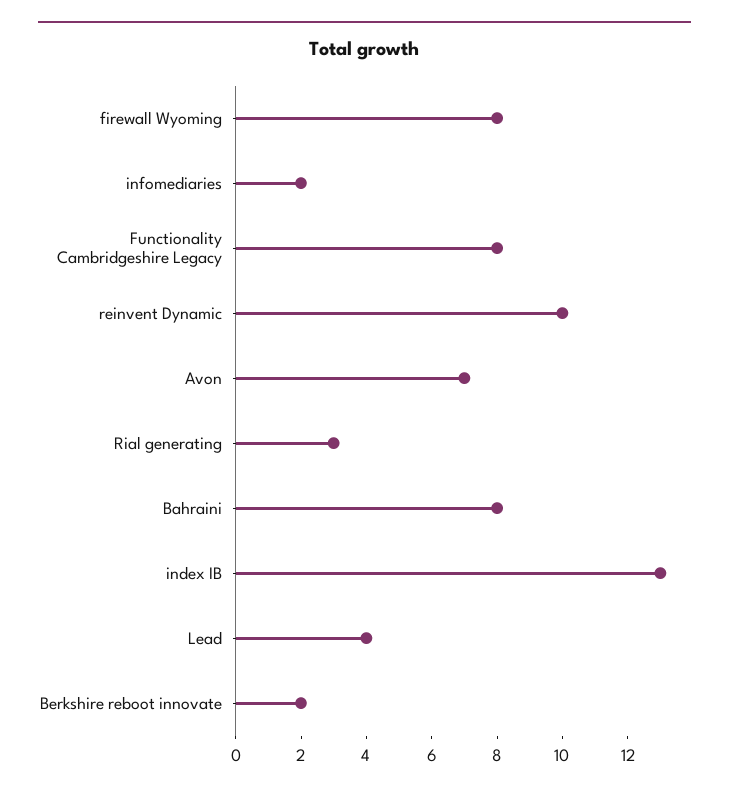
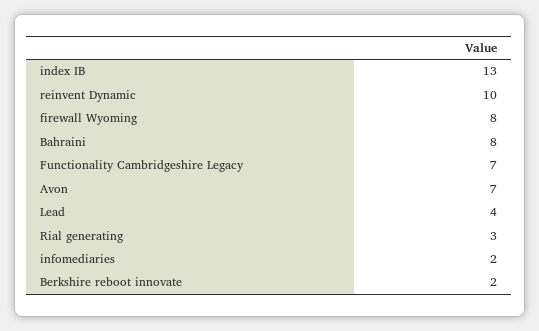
  {
    "firewall Wyoming": 8,
    "infomediaries": 2,
-   "Functionality Cambridgeshire Legacy": 8,
+   "Functionality Cambridgeshire Legacy": 7,
    "reinvent Dynamic": 10,
    "Avon": 7,
    "Rial generating": 3,
    "Bahraini": 8,
    "index IB": 13,
    "Lead": 4,
    "Berkshire reboot innovate": 2
  }

